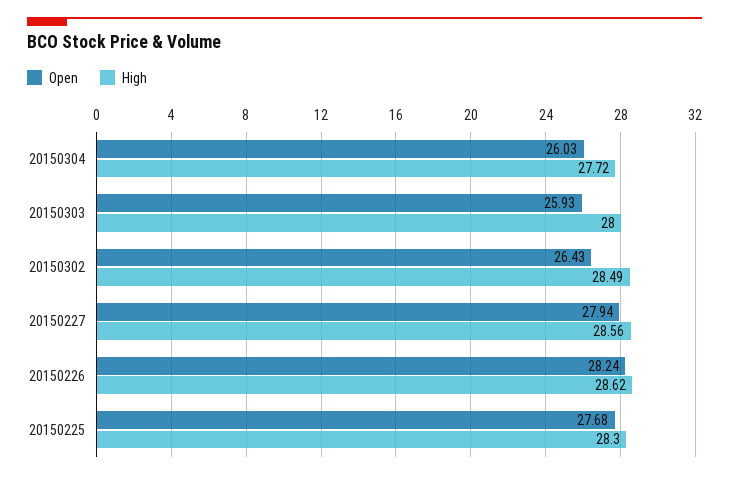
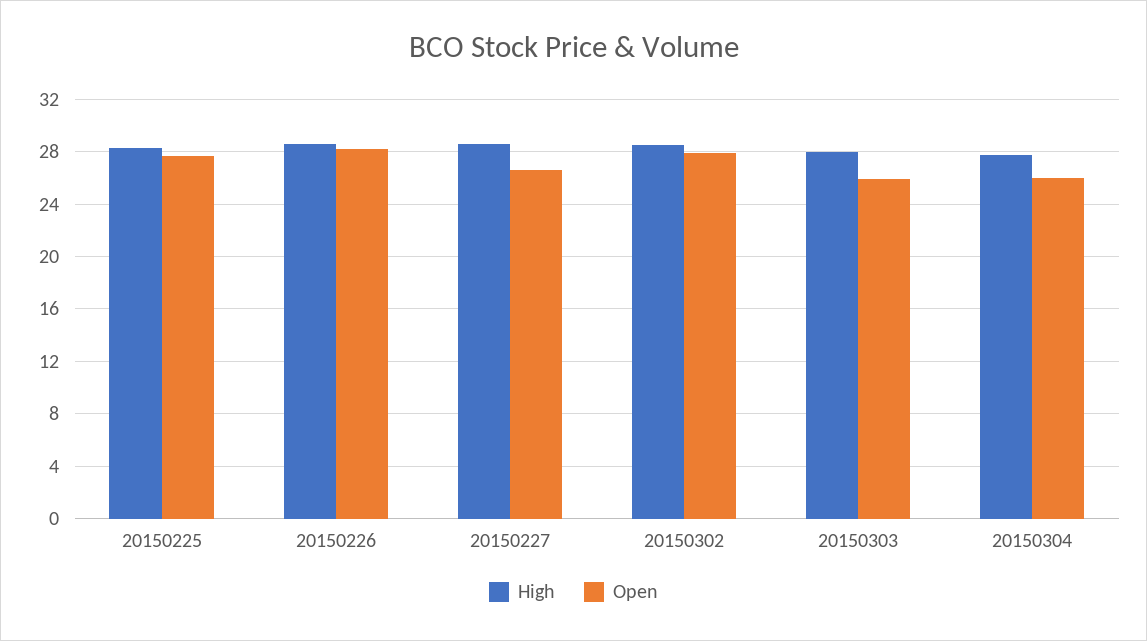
  {
    "Open": {
      "20150304": 26.03,
      "20150303": 25.93,
-     "20150302": 26.43,
+     "20150302": 28,
-     "20150227": 27.94,
+     "20150227": 26.5,
      "20150226": 28.24,
      "20150225": 27.68
    },
    "High": {
      "20150304": 27.72,
      "20150303": 28,
      "20150302": 28.49,
      "20150227": 28.56,
      "20150226": 28.62,
      "20150225": 28.3
    }
  }

